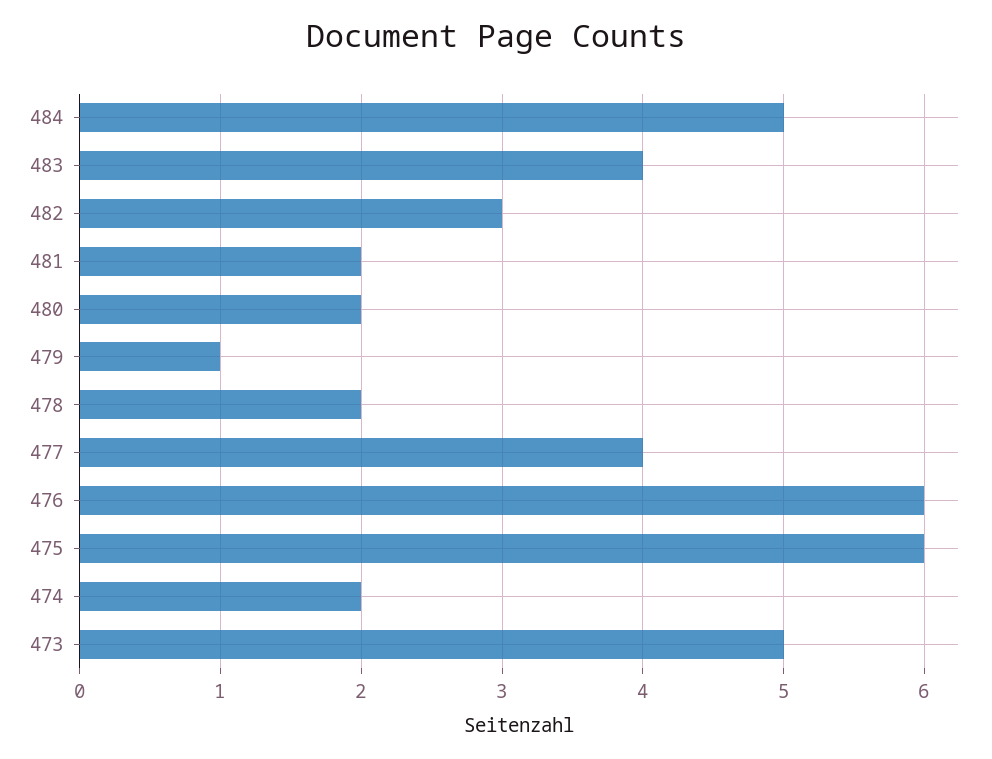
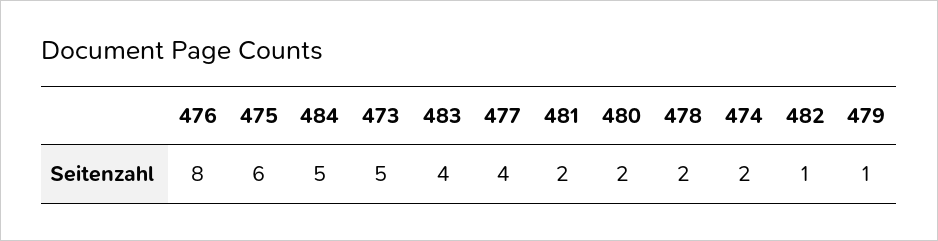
  {
    "484": 5,
    "483": 4,
-   "482": 3,
+   "482": 1,
    "481": 2,
    "480": 2,
    "479": 1,
    "478": 2,
    "477": 4,
-   "476": 6,
+   "476": 8,
    "475": 6,
    "474": 2,
    "473": 5
  }

